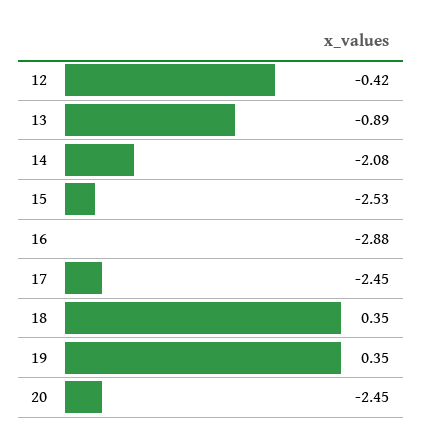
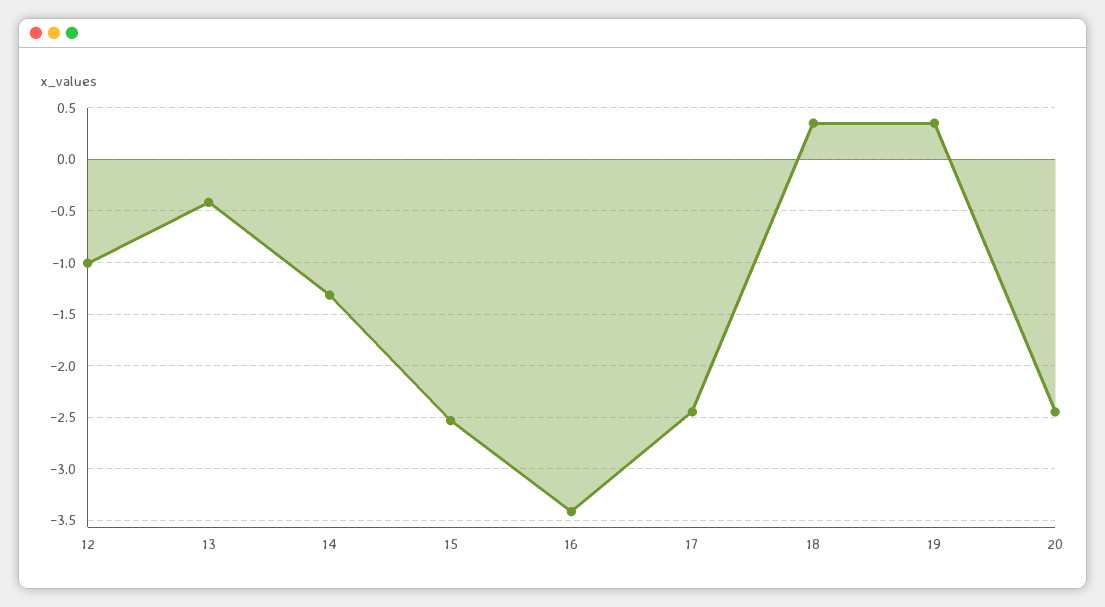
  {
-   "12": -0.42,
+   "12": -1,
-   "13": -0.89,
+   "13": -0.4,
-   "14": -2.08,
+   "14": -1.3,
    "15": -2.53,
-   "16": -2.88,
+   "16": -3.4,
    "17": -2.45,
    "18": 0.35,
    "19": 0.35,
    "20": -2.45
  }

